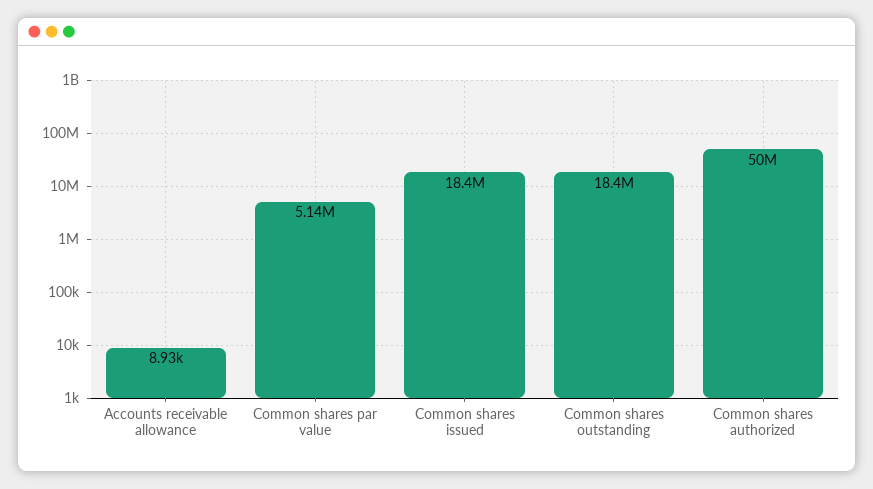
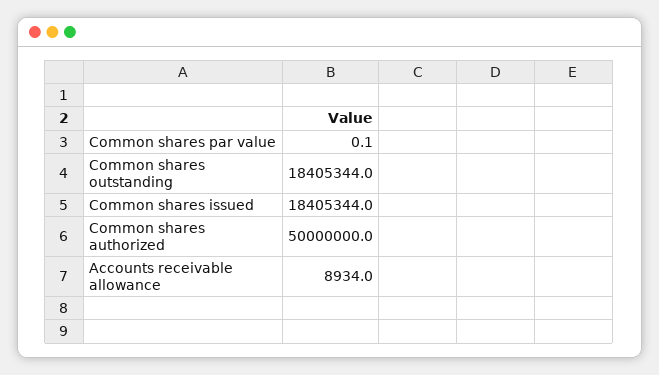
  {
    "Accounts receivable allowance": 8934,
-   "Common shares par value": 5140000,
+   "Common shares par value": 0.1,
    "Common shares issued": 18405344,
    "Common shares outstanding": 18405344,
    "Common shares authorized": 50000000
  }

